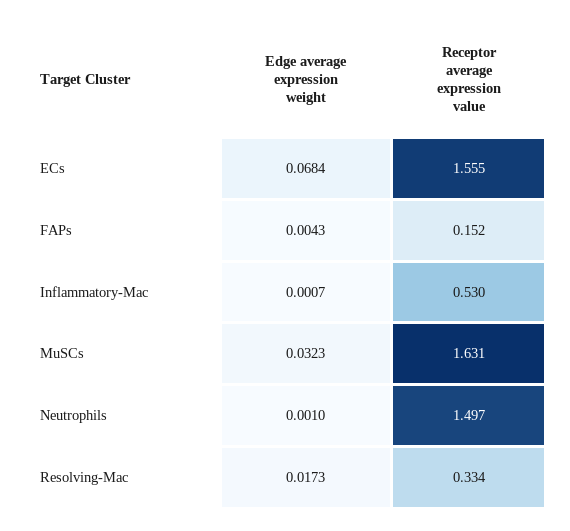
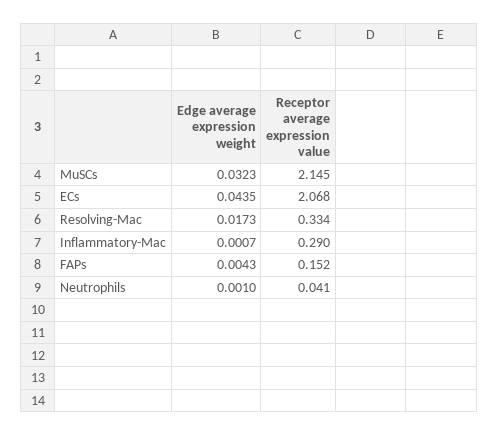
  {
    "Edge average expression weight": {
-     "ECs": 0.0684,
+     "ECs": 0.0435,
      "FAPs": 0.0043,
      "Inflammatory-Mac": 0.0007,
      "MuSCs": 0.0323,
      "Neutrophils": 0.001,
      "Resolving-Mac": 0.0173
    },
    "Receptor average expression value": {
-     "ECs": 1.555,
+     "ECs": 2.068,
      "FAPs": 0.152,
-     "Inflammatory-Mac": 0.53,
+     "Inflammatory-Mac": 0.29,
-     "MuSCs": 1.631,
+     "MuSCs": 2.145,
-     "Neutrophils": 1.497,
+     "Neutrophils": 0.041,
      "Resolving-Mac": 0.334
    }
  }

